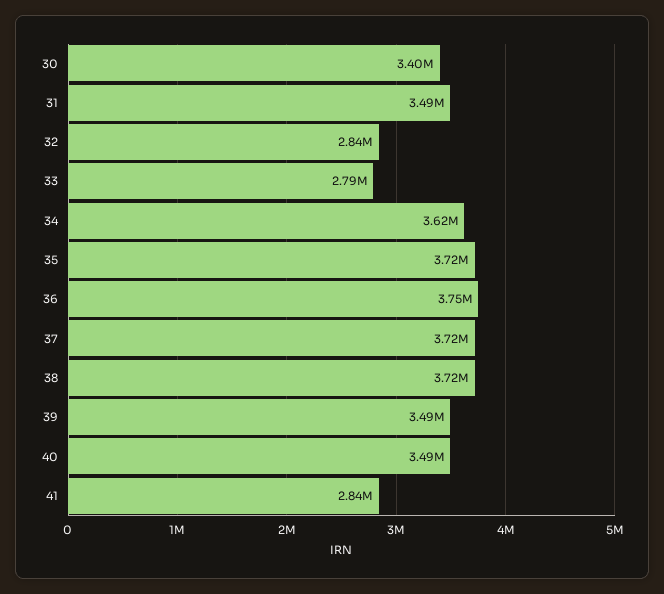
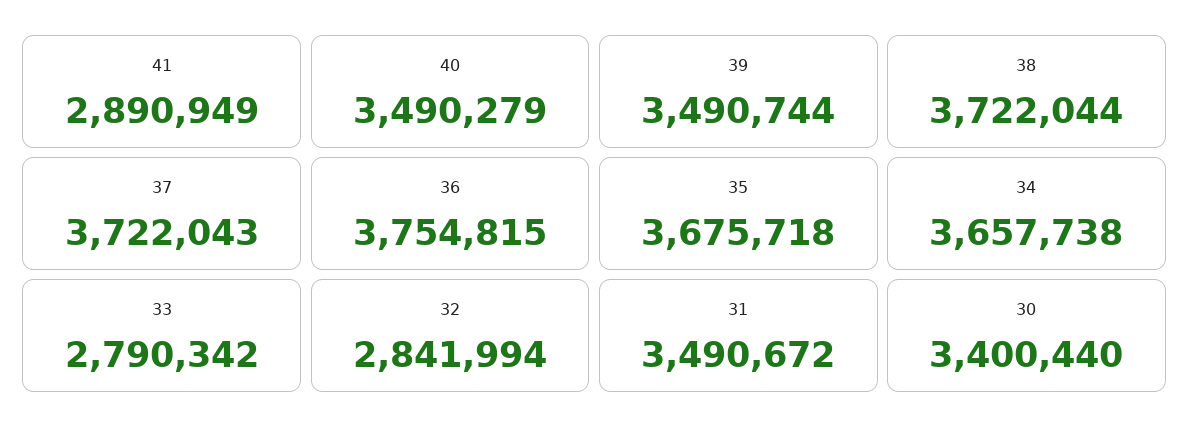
  {
    "30": 3400440,
    "31": 3490672,
    "32": 2841994,
    "33": 2790342,
-   "34": 3620000,
+   "34": 3657738,
-   "35": 3720000,
+   "35": 3675718,
    "36": 3754815,
    "37": 3722043,
    "38": 3722044,
    "39": 3490744,
    "40": 3490279,
-   "41": 2840000
+   "41": 2890949
  }

